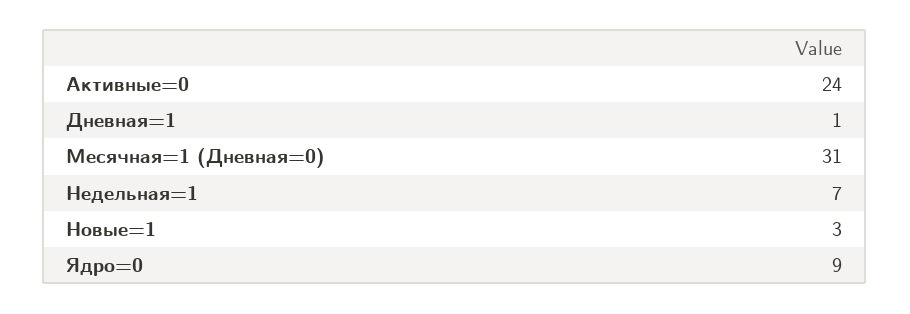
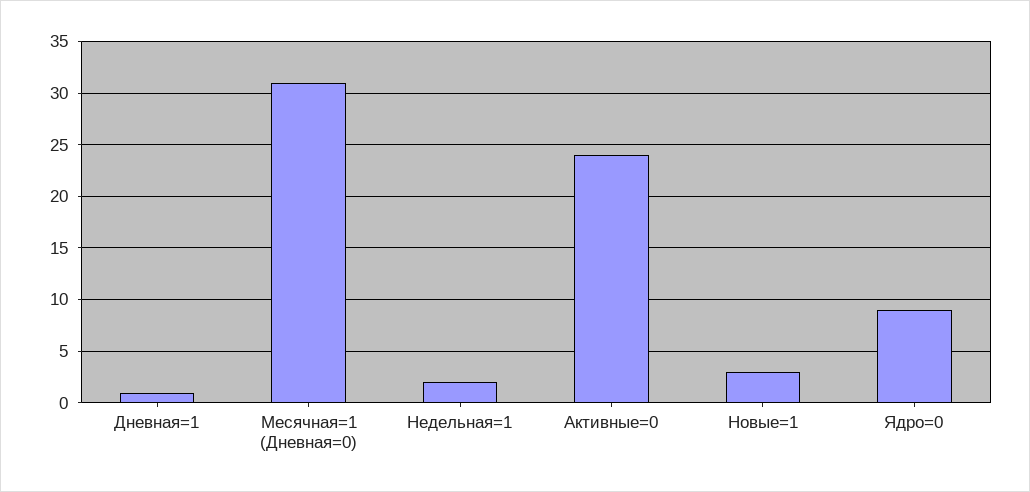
  {
    "Активные=0": 24,
    "Дневная=1": 1,
    "Месячная=1 (Дневная=0)": 31,
-   "Недельная=1": 7,
+   "Недельная=1": 2,
    "Новые=1": 3,
    "Ядро=0": 9
  }

